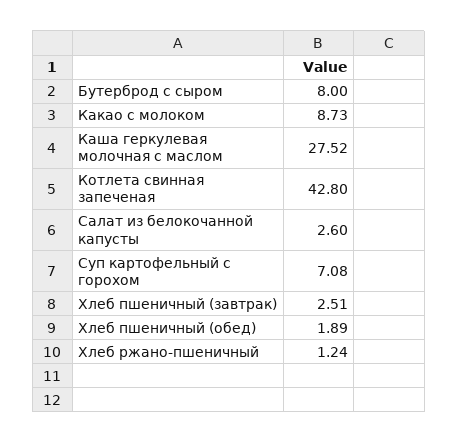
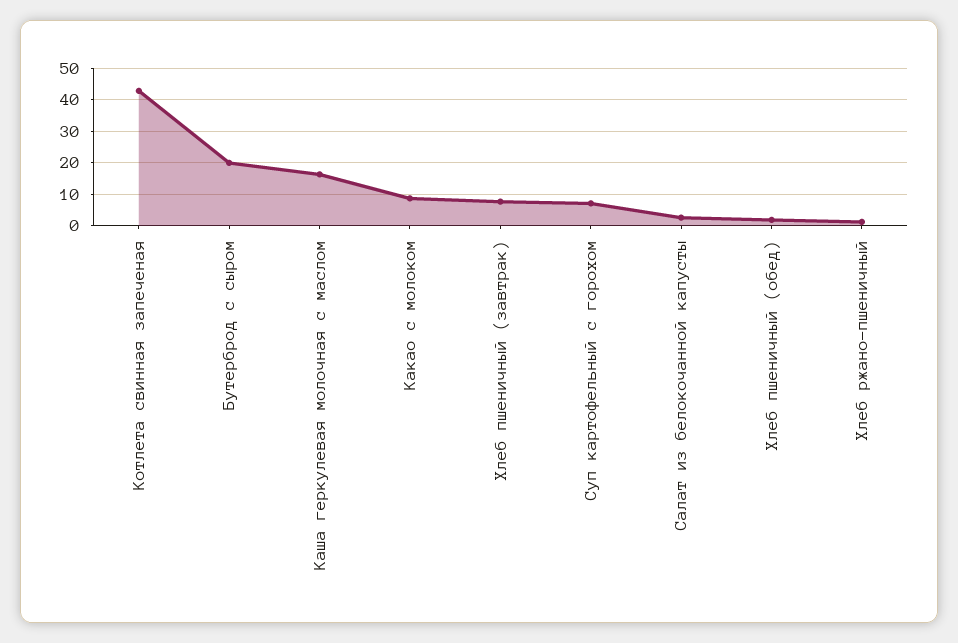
  {
-   "Бутерброд с сыром": 8,
+   "Бутерброд с сыром": 20,
    "Какао с молоком": 8.73,
-   "Каша геркулевая молочная с маслом": 27.52,
+   "Каша геркулевая молочная с маслом": 16,
    "Котлета свинная запеченая": 42.8,
    "Салат из белокочанной капусты": 2.6,
    "Суп картофельный с горохом": 7.08,
-   "Хлеб пшеничный (завтрак)": 2.51,
+   "Хлеб пшеничный (завтрак)": 8,
    "Хлеб пшеничный (обед)": 1.89,
    "Хлеб ржано-пшеничный": 1.24
  }

